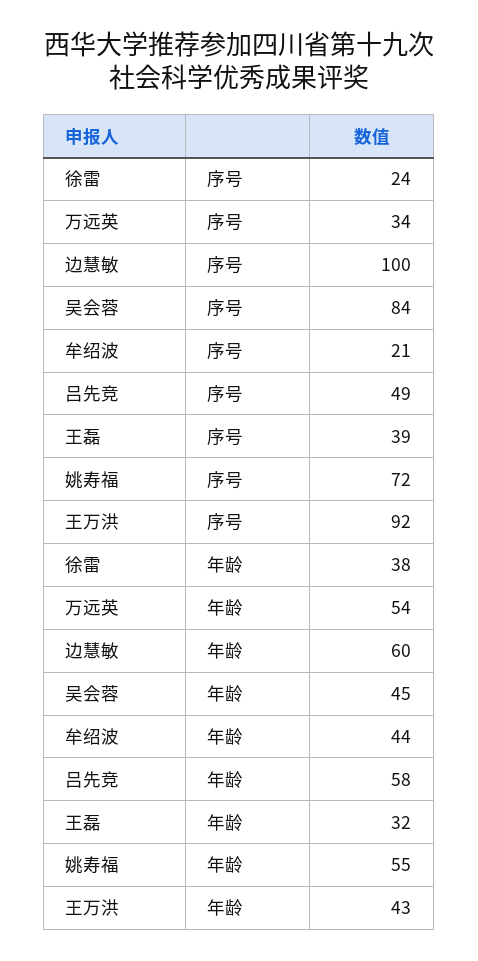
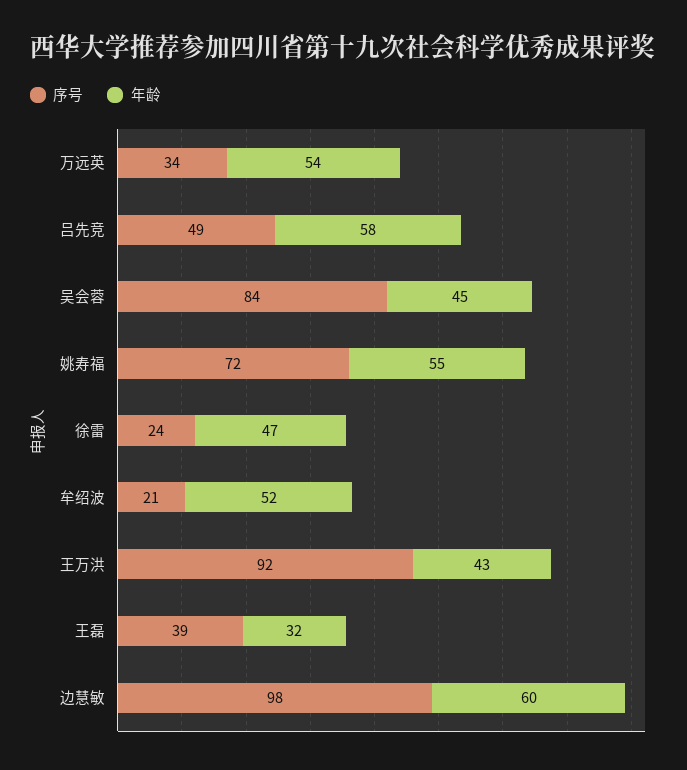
  {
    "序号": {
      "徐雷": 24,
      "万远英": 34,
-     "边慧敏": 100,
+     "边慧敏": 98,
      "吴会蓉": 84,
      "牟绍波": 21,
      "吕先竞": 49,
      "王磊": 39,
      "姚寿福": 72,
      "王万洪": 92
    },
    "年龄": {
-     "徐雷": 38,
+     "徐雷": 47,
      "万远英": 54,
      "边慧敏": 60,
      "吴会蓉": 45,
-     "牟绍波": 44,
+     "牟绍波": 52,
      "吕先竞": 58,
      "王磊": 32,
      "姚寿福": 55,
      "王万洪": 43
    }
  }

